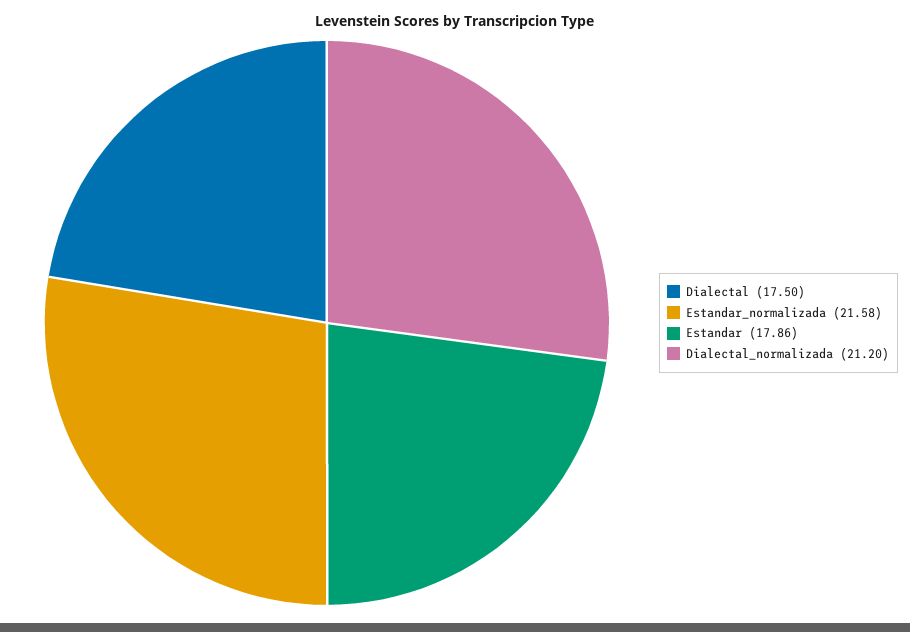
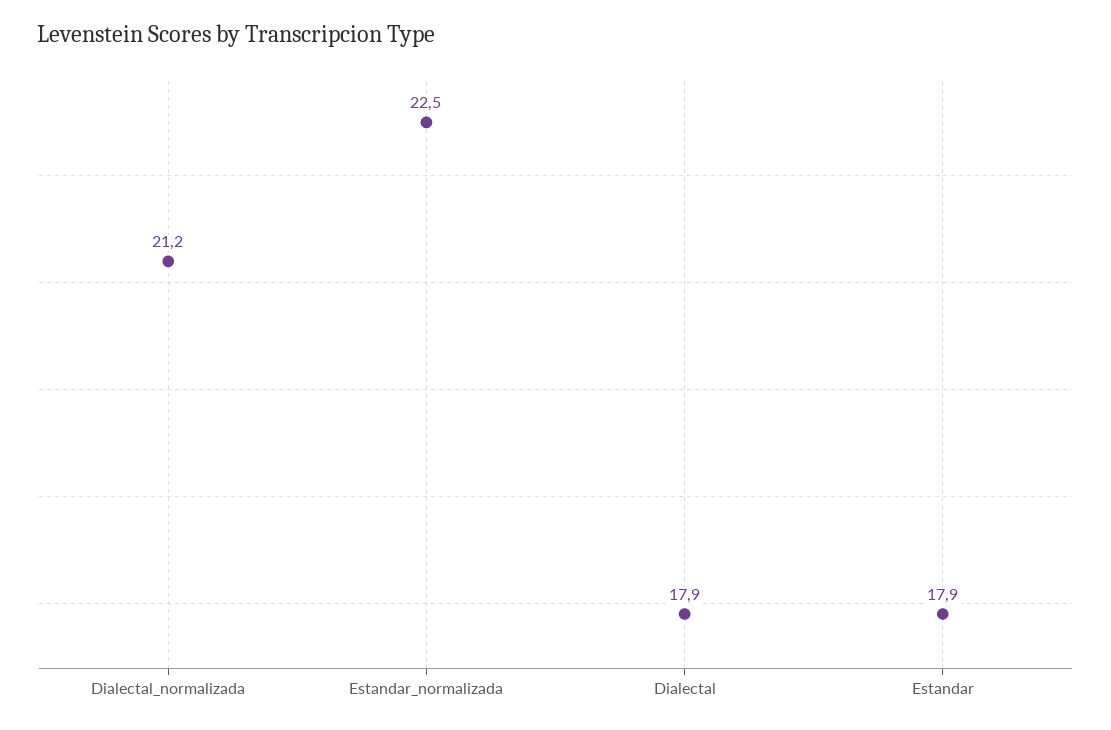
  {
-   "Dialectal": 17.5,
+   "Dialectal": 17.9,
-   "Estandar_normalizada": 21.58,
+   "Estandar_normalizada": 22.5,
    "Estandar": 17.86,
    "Dialectal_normalizada": 21.2
  }

